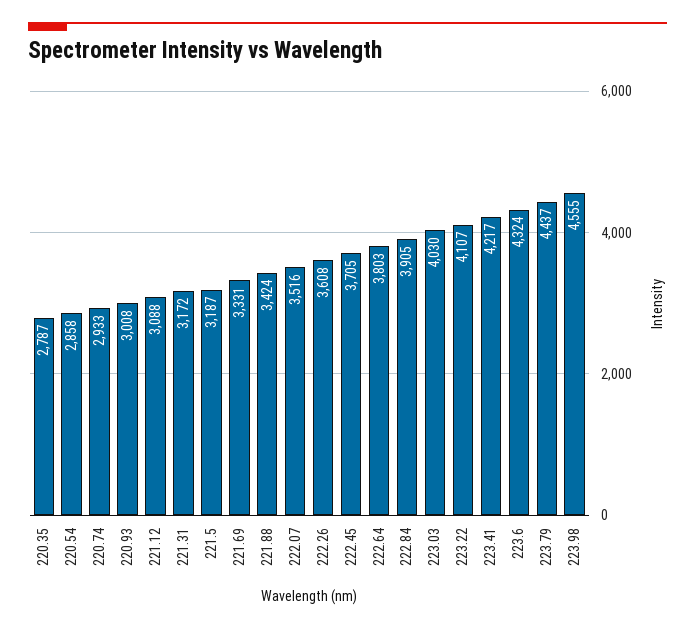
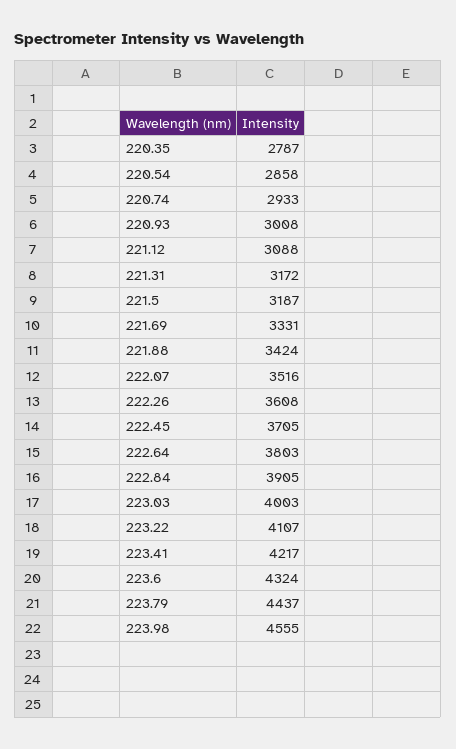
  {
    "220.35": 2787,
    "220.54": 2858,
    "220.74": 2933,
    "220.93": 3008,
    "221.12": 3088,
    "221.31": 3172,
    "221.5": 3187,
    "221.69": 3331,
    "221.88": 3424,
    "222.07": 3516,
    "222.26": 3608,
    "222.45": 3705,
    "222.64": 3803,
    "222.84": 3905,
-   "223.03": 4030,
+   "223.03": 4003,
    "223.22": 4107,
    "223.41": 4217,
    "223.6": 4324,
    "223.79": 4437,
    "223.98": 4555
  }

